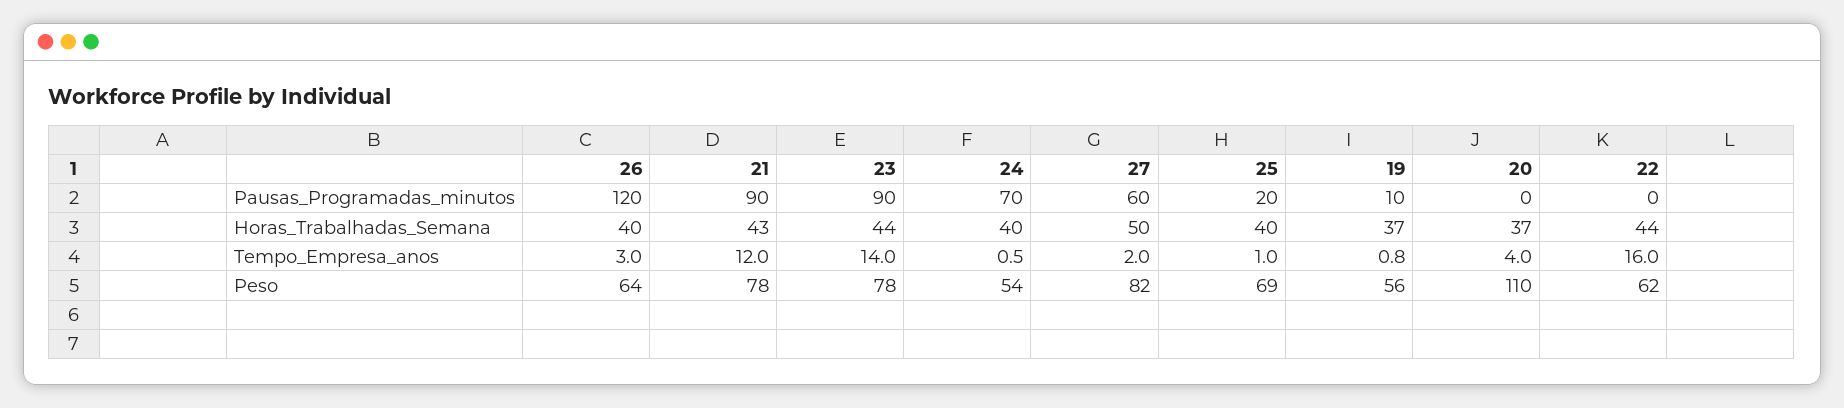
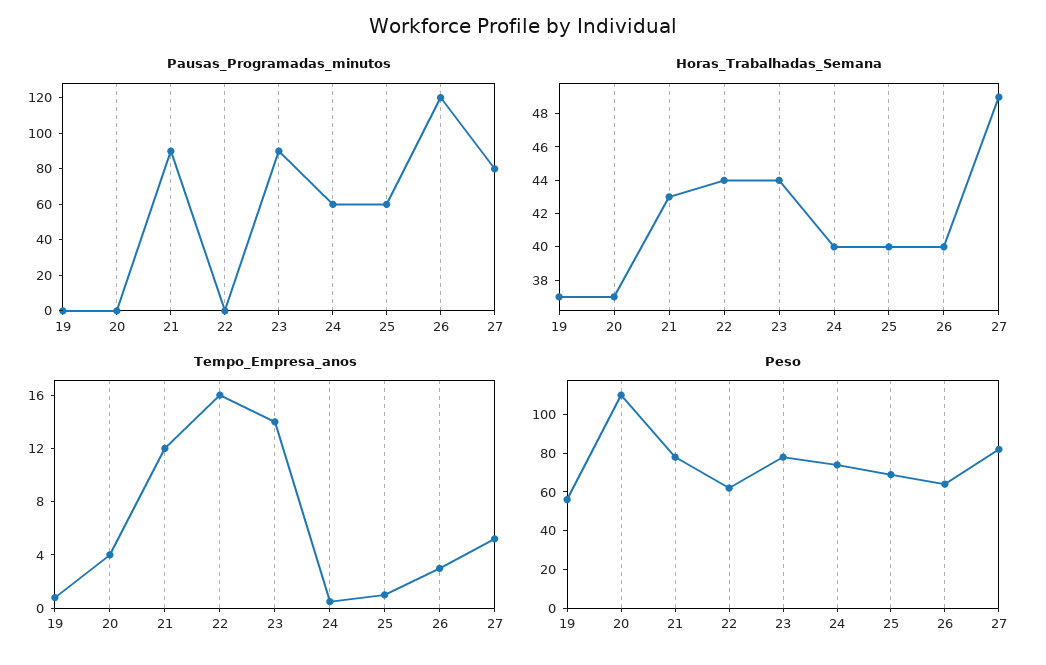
  {
    "Pausas_Programadas_minutos": {
      "26": 120,
      "21": 90,
      "23": 90,
-     "24": 70,
+     "24": 60,
-     "27": 60,
+     "27": 80,
-     "25": 20,
+     "25": 60,
-     "19": 10,
+     "19": 0,
      "20": 0,
      "22": 0
    },
    "Horas_Trabalhadas_Semana": {
      "26": 40,
      "21": 43,
      "23": 44,
      "24": 40,
-     "27": 50,
+     "27": 49,
      "25": 40,
      "19": 37,
      "20": 37,
      "22": 44
    },
    "Tempo_Empresa_anos": {
      "26": 3,
      "21": 12,
      "23": 14,
      "24": 0.5,
-     "27": 2,
+     "27": 5,
      "25": 1,
      "19": 0.8,
      "20": 4,
      "22": 16
    },
    "Peso": {
      "26": 64,
      "21": 78,
      "23": 78,
-     "24": 54,
+     "24": 75,
      "27": 82,
      "25": 69,
      "19": 56,
      "20": 110,
      "22": 62
    }
  }

